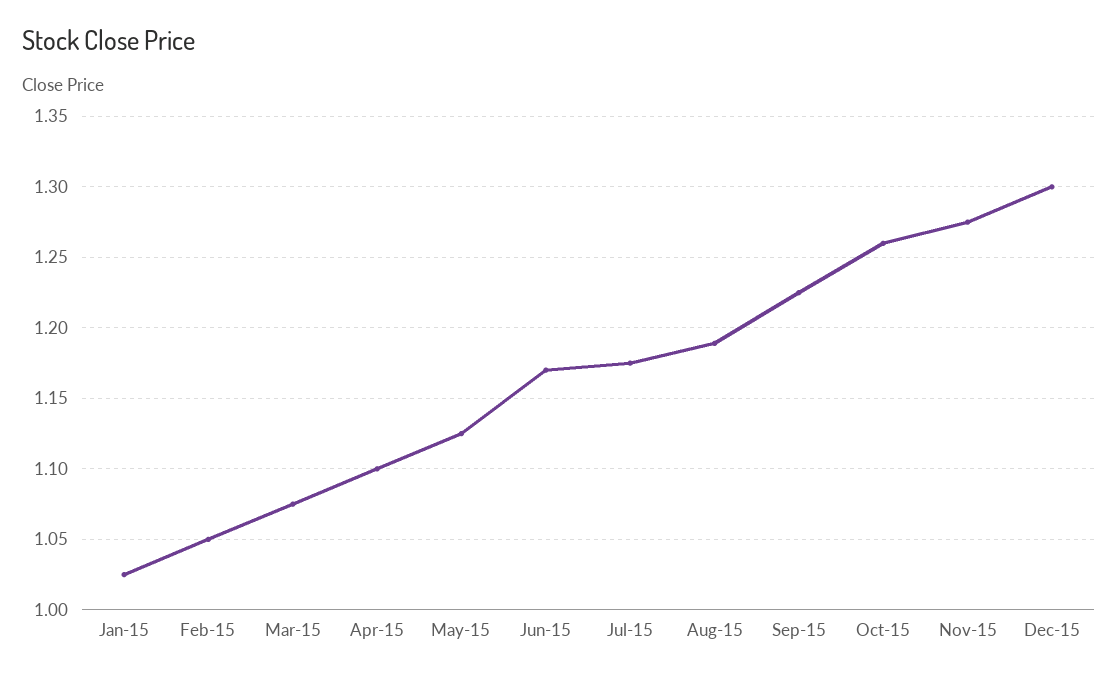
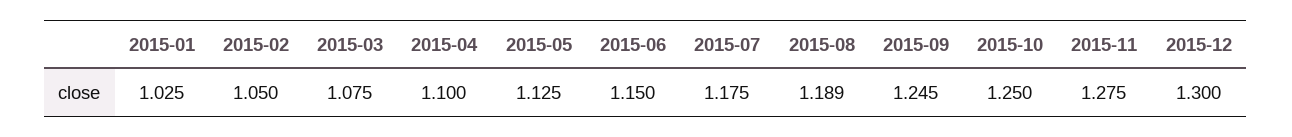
  {
    "Jan-15": 1.025,
    "Feb-15": 1.05,
    "Mar-15": 1.075,
    "Apr-15": 1.1,
    "May-15": 1.125,
-   "Jun-15": 1.17,
+   "Jun-15": 1.15,
    "Jul-15": 1.175,
    "Aug-15": 1.189,
-   "Sep-15": 1.225,
+   "Sep-15": 1.245,
-   "Oct-15": 1.26,
+   "Oct-15": 1.25,
    "Nov-15": 1.275,
    "Dec-15": 1.3
  }

